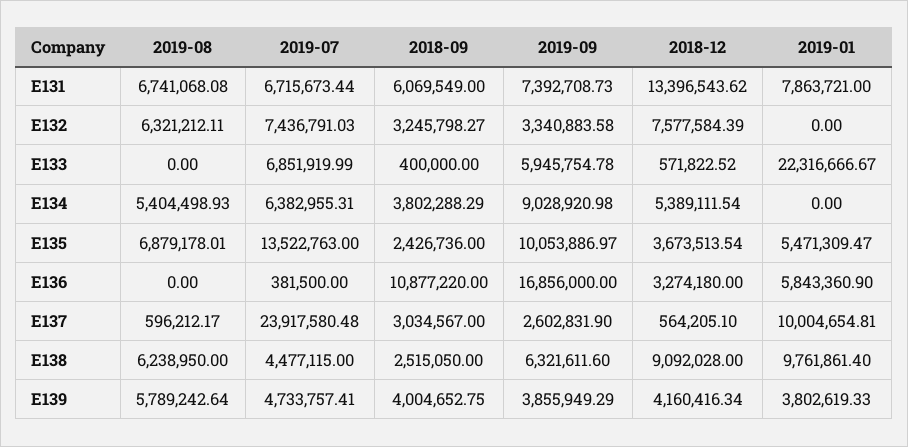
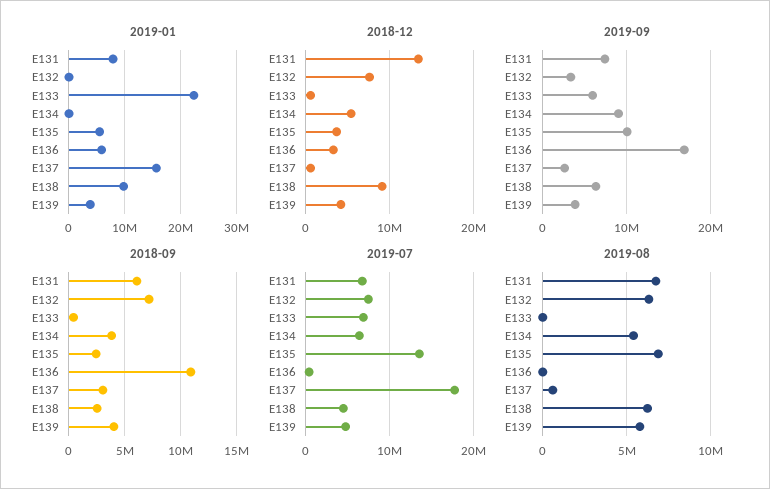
  {
    "2019-08": {
      "E131": 6741068.08,
      "E132": 6321212.11,
      "E133": 0,
      "E134": 5404498.93,
      "E135": 6879178.01,
      "E136": 0,
      "E137": 596212.17,
      "E138": 6238950,
      "E139": 5789242.64
    },
    "2019-07": {
      "E131": 6715673.44,
      "E132": 7436791.03,
      "E133": 6851919.99,
      "E134": 6382955.31,
      "E135": 13522763,
      "E136": 381500,
-     "E137": 23917580.48,
+     "E137": 18000000,
      "E138": 4477115,
      "E139": 4733757.41
    },
    "2018-09": {
      "E131": 6069549,
-     "E132": 3245798.27,
+     "E132": 7000000,
      "E133": 400000,
      "E134": 3802288.29,
      "E135": 2426736,
      "E136": 10877220,
      "E137": 3034567,
      "E138": 2515050,
      "E139": 4004652.75
    },
    "2019-09": {
      "E131": 7392708.73,
      "E132": 3340883.58,
      "E133": 5945754.78,
      "E134": 9028920.98,
      "E135": 10053886.97,
      "E136": 16856000,
      "E137": 2602831.9,
      "E138": 6321611.6,
      "E139": 3855949.29
    },
    "2018-12": {
      "E131": 13396543.62,
      "E132": 7577584.39,
      "E133": 571822.52,
      "E134": 5389111.54,
      "E135": 3673513.54,
      "E136": 3274180,
      "E137": 564205.1,
      "E138": 9092028,
      "E139": 4160416.34
    },
    "2019-01": {
      "E131": 7863721,
      "E132": 0,
      "E133": 22316666.67,
      "E134": 0,
      "E135": 5471309.47,
      "E136": 5843360.9,
-     "E137": 10004654.81,
+     "E137": 16000000,
      "E138": 9761861.4,
      "E139": 3802619.33
    }
  }

